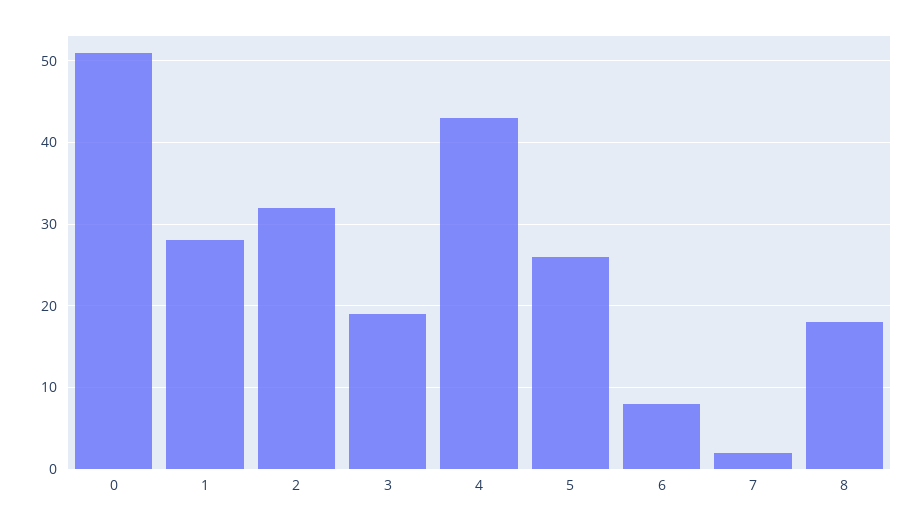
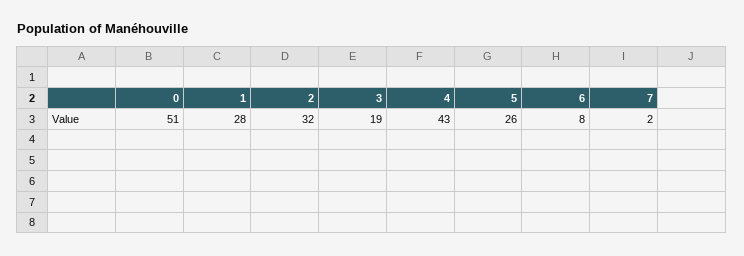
  {
    "0": 51,
    "1": 28,
    "2": 32,
    "3": 19,
    "4": 43,
    "5": 26,
    "6": 8,
-   "7": 2,
+   "7": 2
-   "8": 18
  }

